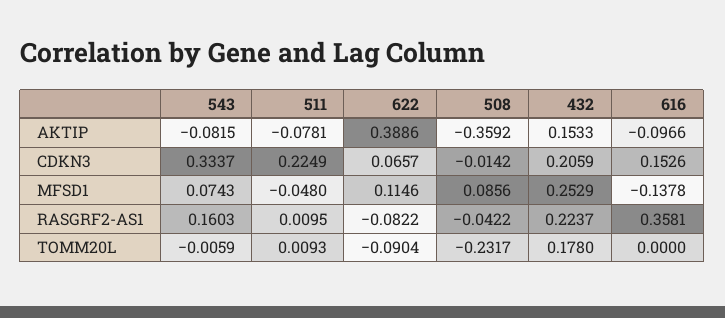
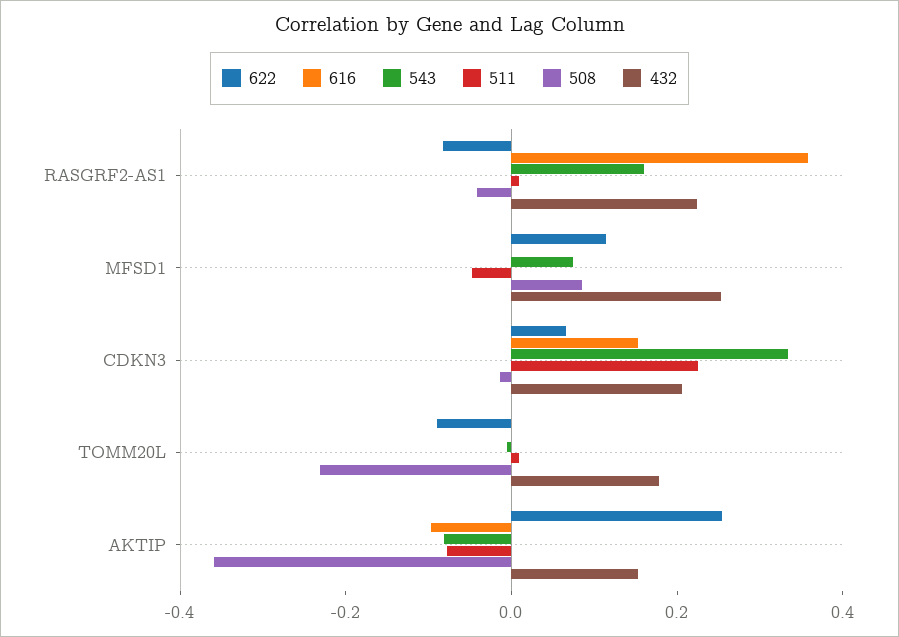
  {
    "543": {
      "AKTIP": -0.0815,
      "CDKN3": 0.3337,
      "MFSD1": 0.0743,
      "RASGRF2-AS1": 0.1603,
      "TOMM20L": -0.0059
    },
    "511": {
      "AKTIP": -0.0781,
      "CDKN3": 0.2249,
      "MFSD1": -0.048,
      "RASGRF2-AS1": 0.0095,
      "TOMM20L": 0.0093
    },
    "622": {
-     "AKTIP": 0.3886,
+     "AKTIP": 0.25,
      "CDKN3": 0.0657,
      "MFSD1": 0.1146,
      "RASGRF2-AS1": -0.0822,
      "TOMM20L": -0.0904
    },
    "508": {
      "AKTIP": -0.3592,
      "CDKN3": -0.0142,
      "MFSD1": 0.0856,
      "RASGRF2-AS1": -0.0422,
      "TOMM20L": -0.2317
    },
    "432": {
      "AKTIP": 0.1533,
      "CDKN3": 0.2059,
      "MFSD1": 0.2529,
      "RASGRF2-AS1": 0.2237,
      "TOMM20L": 0.178
    },
    "616": {
      "AKTIP": -0.0966,
      "CDKN3": 0.1526,
-     "MFSD1": -0.1378,
+     "MFSD1": 0,
      "RASGRF2-AS1": 0.3581,
      "TOMM20L": 0
    }
  }

